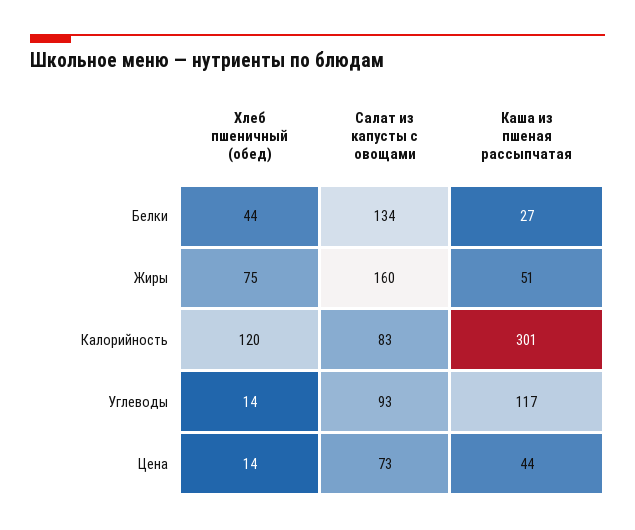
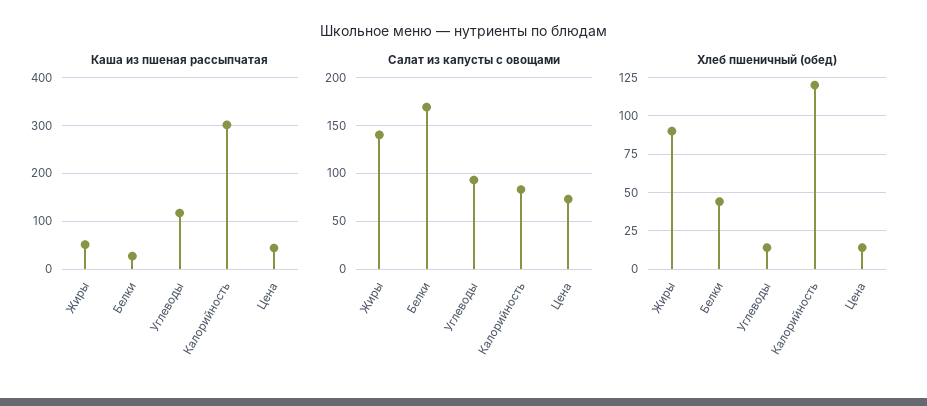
  {
    "Хлеб пшеничный (обед)": {
      "Белки": 44,
-     "Жиры": 75,
+     "Жиры": 90,
      "Калорийность": 120,
      "Углеводы": 14,
      "Цена": 14
    },
    "Салат из капусты с овощами": {
-     "Белки": 134,
+     "Белки": 170,
-     "Жиры": 160,
+     "Жиры": 140,
      "Калорийность": 83,
      "Углеводы": 93,
      "Цена": 73
    },
    "Каша из пшеная рассыпчатая": {
      "Белки": 27,
      "Жиры": 51,
      "Калорийность": 301,
      "Углеводы": 117,
      "Цена": 44
    }
  }

